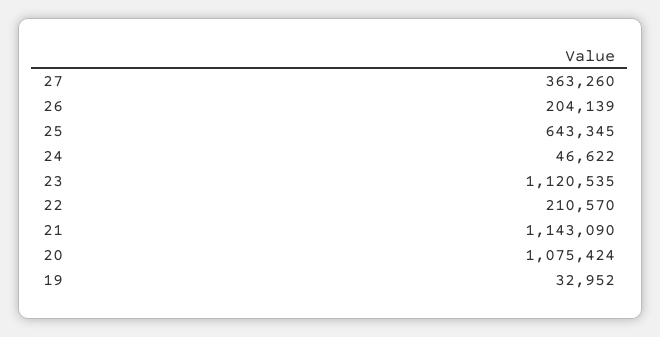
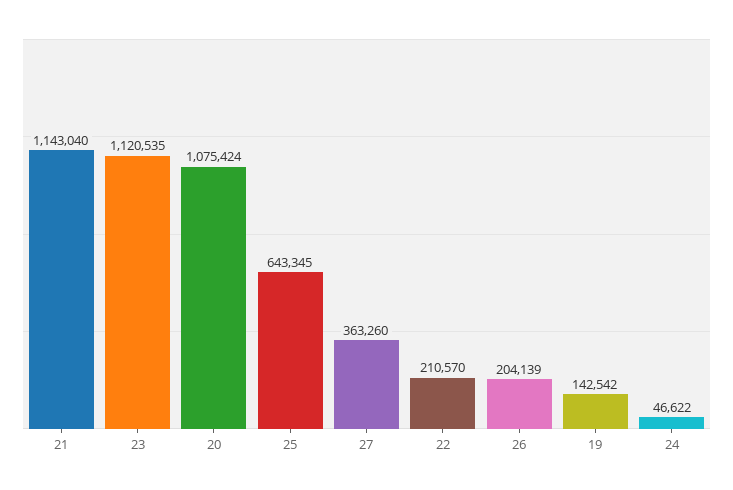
  {
    "27": 363260,
    "26": 204139,
    "25": 643345,
    "24": 46622,
    "23": 1120535,
    "22": 210570,
-   "21": 1143090,
+   "21": 1143040,
    "20": 1075424,
-   "19": 32952
+   "19": 142542
  }

